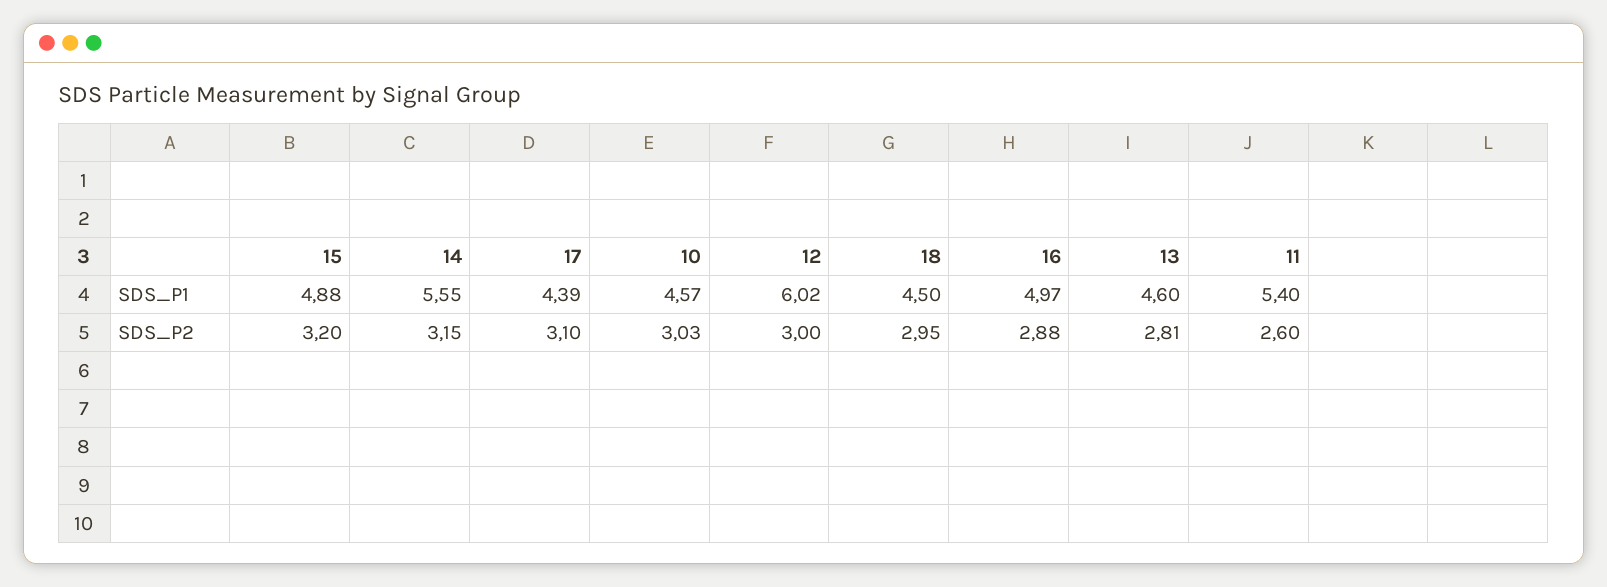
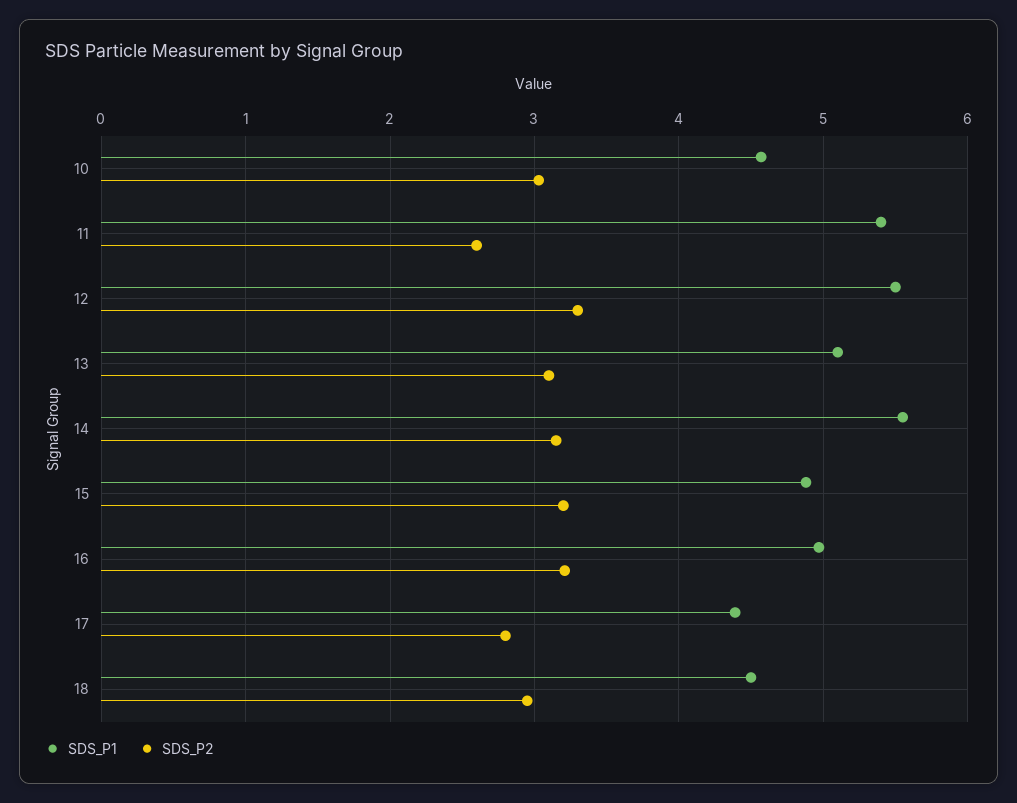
  {
    "SDS_P1": {
      "15": 4.88,
      "14": 5.55,
      "17": 4.39,
      "10": 4.57,
-     "12": 6.02,
+     "12": 5.5,
      "18": 4.5,
      "16": 4.97,
-     "13": 4.6,
+     "13": 5.1,
      "11": 5.4
    },
    "SDS_P2": {
      "15": 3.2,
      "14": 3.15,
-     "17": 3.1,
+     "17": 2.8,
      "10": 3.03,
-     "12": 3,
+     "12": 3.3,
      "18": 2.95,
-     "16": 2.88,
+     "16": 3.2,
-     "13": 2.81,
+     "13": 3.1,
      "11": 2.6
    }
  }

